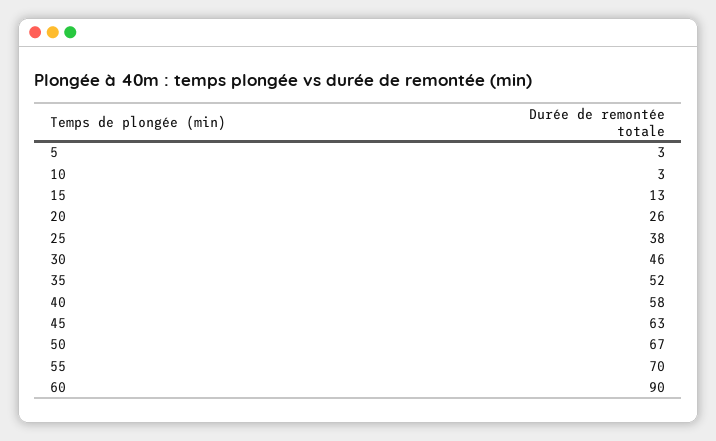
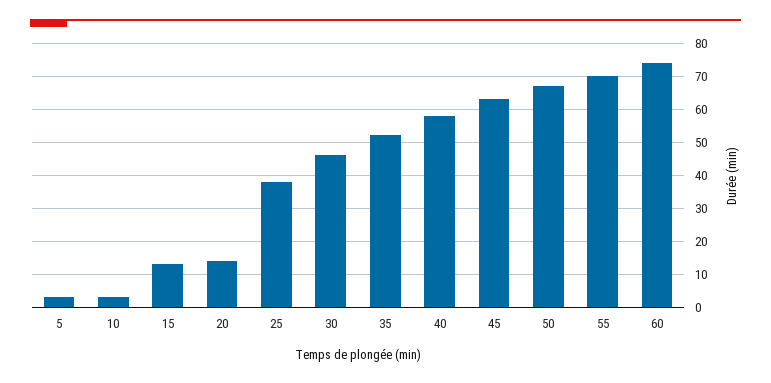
  {
    "5": 3,
    "10": 3,
    "15": 13,
-   "20": 26,
+   "20": 15,
    "25": 38,
    "30": 46,
    "35": 52,
    "40": 58,
    "45": 63,
    "50": 67,
    "55": 70,
-   "60": 90
+   "60": 75
  }

